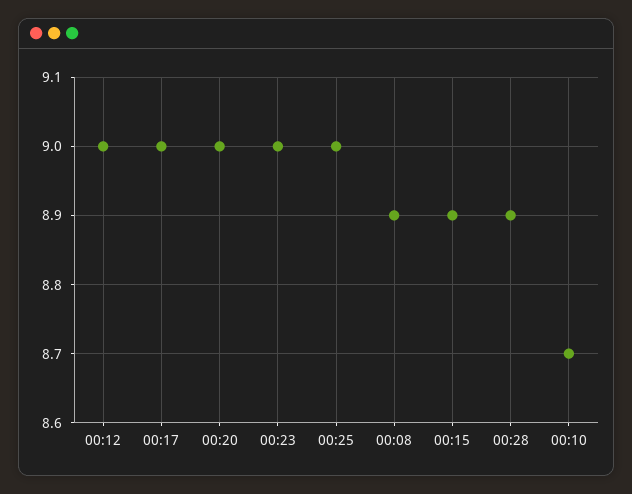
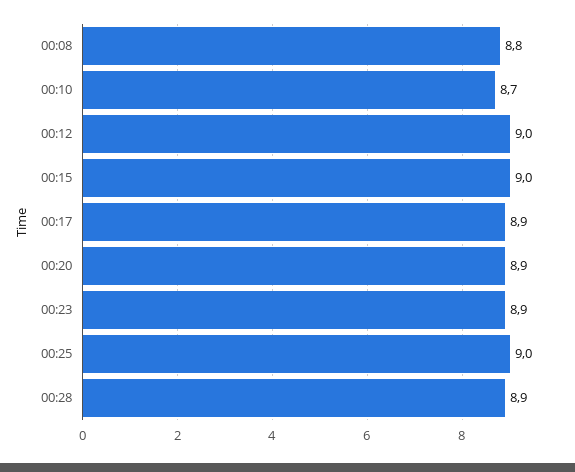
  {
    "00:12": 9,
-   "00:17": 9,
+   "00:17": 8.9,
-   "00:20": 9,
+   "00:20": 8.9,
-   "00:23": 9,
+   "00:23": 8.9,
    "00:25": 9,
-   "00:08": 8.9,
+   "00:08": 8.8,
-   "00:15": 8.9,
+   "00:15": 9,
    "00:28": 8.9,
    "00:10": 8.7
  }

